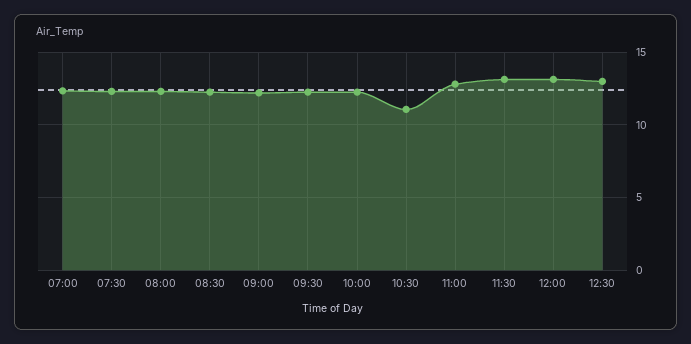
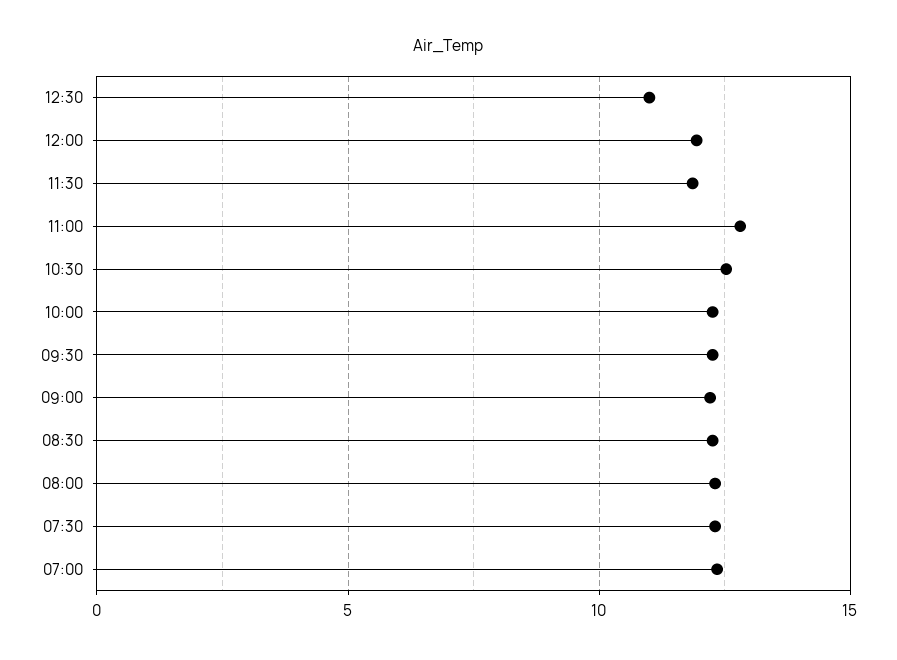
  {
    "07:00": 12.5,
    "07:30": 12.5,
    "08:00": 12.5,
    "08:30": 12.5,
    "09:00": 12,
    "09:30": 12.5,
    "10:00": 12.5,
-   "10:30": 11,
+   "10:30": 12.5,
    "11:00": 13,
-   "11:30": 13,
+   "11:30": 12,
-   "12:00": 13,
+   "12:00": 12,
-   "12:30": 13
+   "12:30": 11
  }

